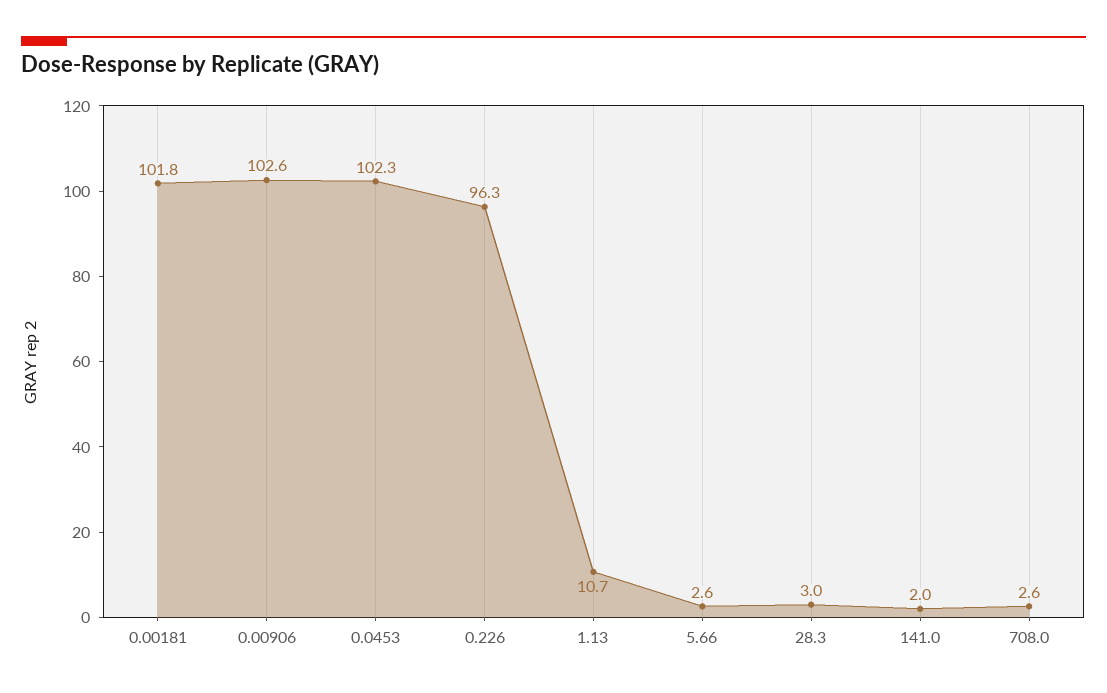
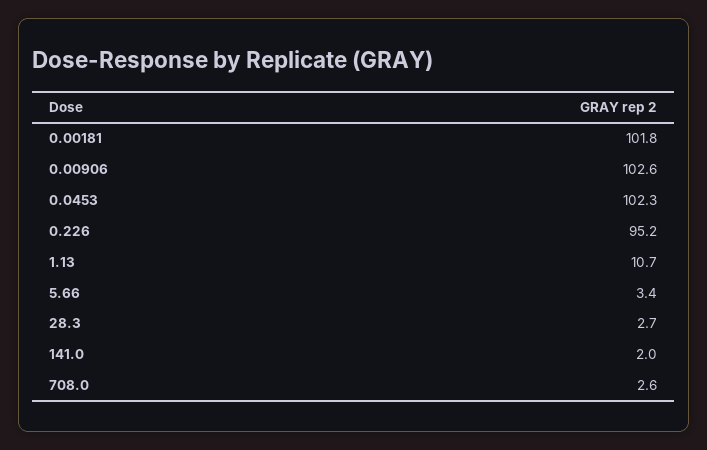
  {
    "0.00181": 101.8,
    "0.00906": 102.6,
    "0.0453": 102.3,
-   "0.226": 96.3,
+   "0.226": 95.2,
    "1.13": 10.7,
-   "5.66": 2.6,
+   "5.66": 3.4,
-   "28.3": 3,
+   "28.3": 2.7,
    "141.0": 2,
    "708.0": 2.6
  }

